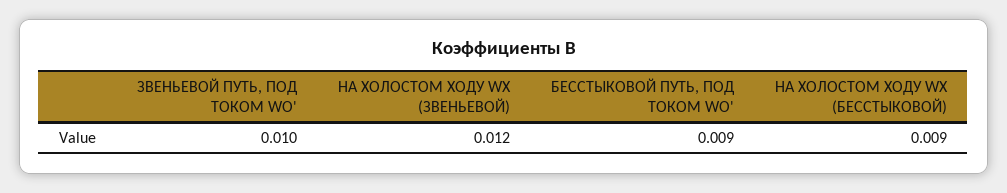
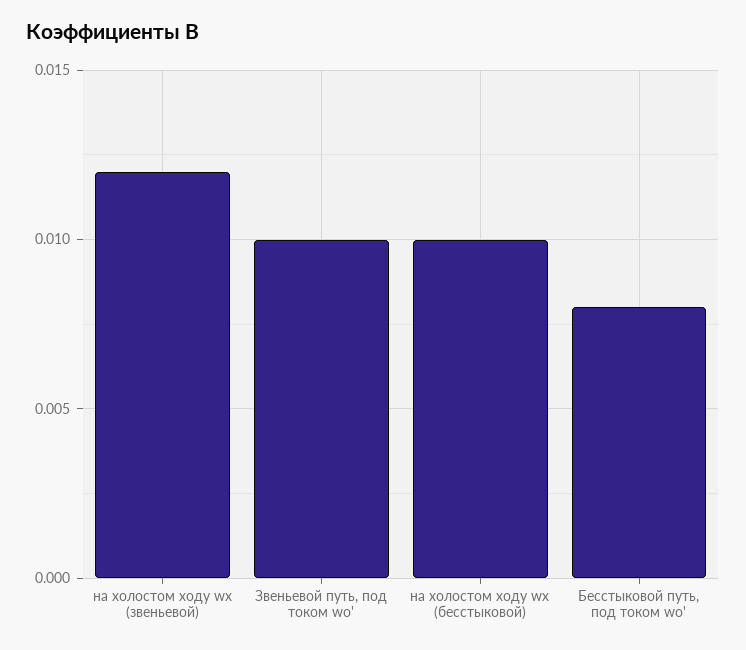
  {
    "ЗВЕНЬЕВОЙ ПУТЬ, ПОД ТОКОМ WО'": 0.01,
    "НА ХОЛОСТОМ ХОДУ WХ (ЗВЕНЬЕВОЙ)": 0.012,
-   "БЕССТЫКОВОЙ ПУТЬ, ПОД ТОКОМ WО'": 0.009,
+   "БЕССТЫКОВОЙ ПУТЬ, ПОД ТОКОМ WО'": 0.008,
-   "НА ХОЛОСТОМ ХОДУ WХ (БЕССТЫКОВОЙ)": 0.009
+   "НА ХОЛОСТОМ ХОДУ WХ (БЕССТЫКОВОЙ)": 0.01
  }

